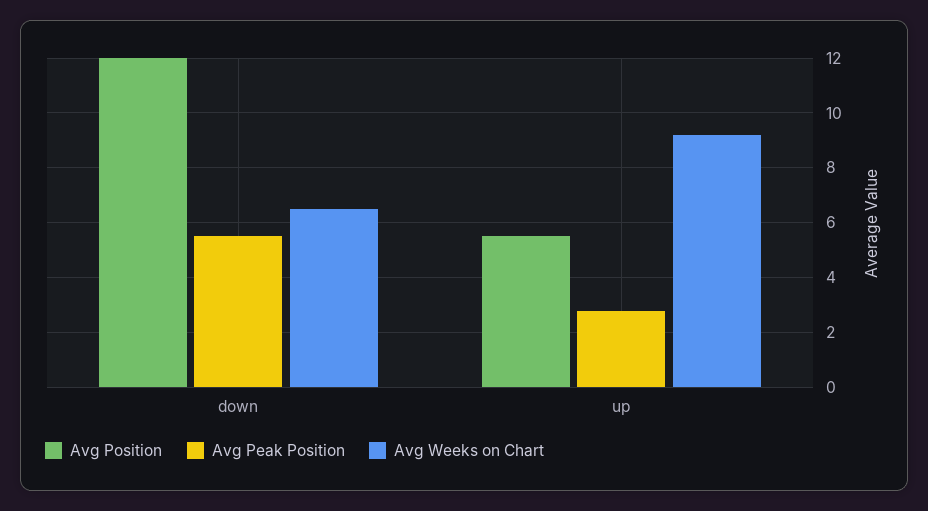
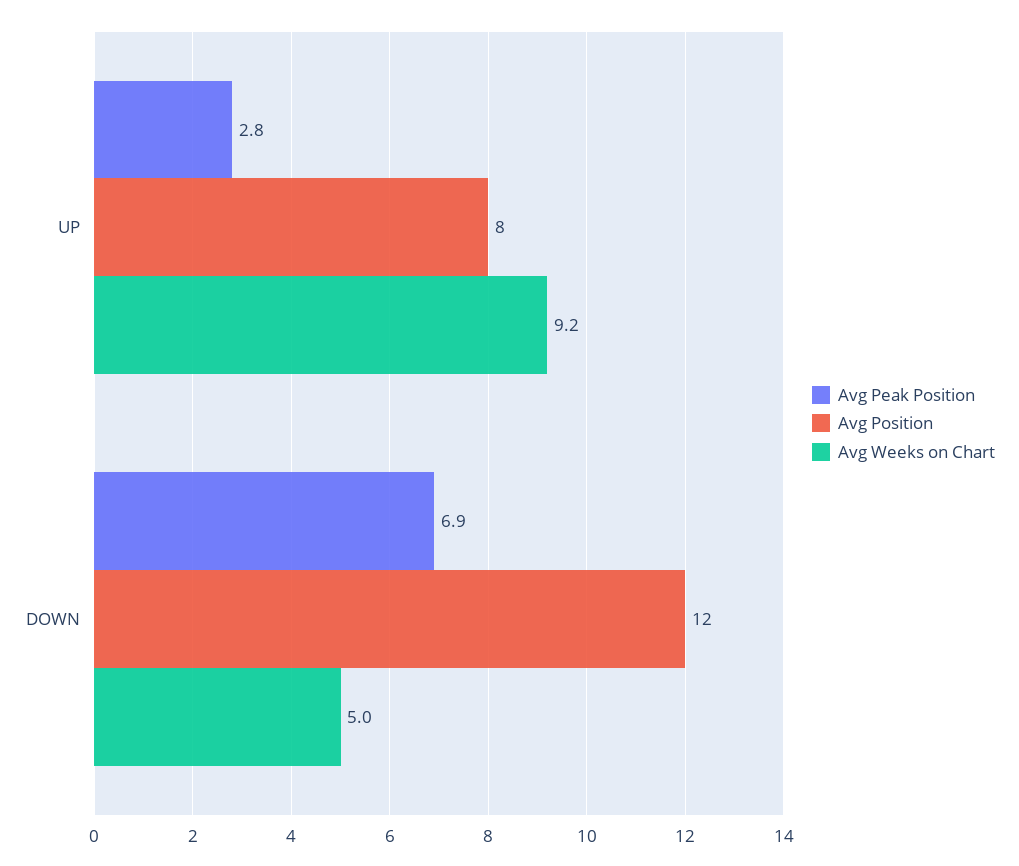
  {
    "Avg Position": {
      "down": 12,
-     "up": 5.5
+     "up": 8
    },
    "Avg Peak Position": {
-     "down": 5.5,
+     "down": 6.9,
      "up": 2.8
    },
    "Avg Weeks on Chart": {
-     "down": 6.5,
+     "down": 5,
      "up": 9.2
    }
  }

